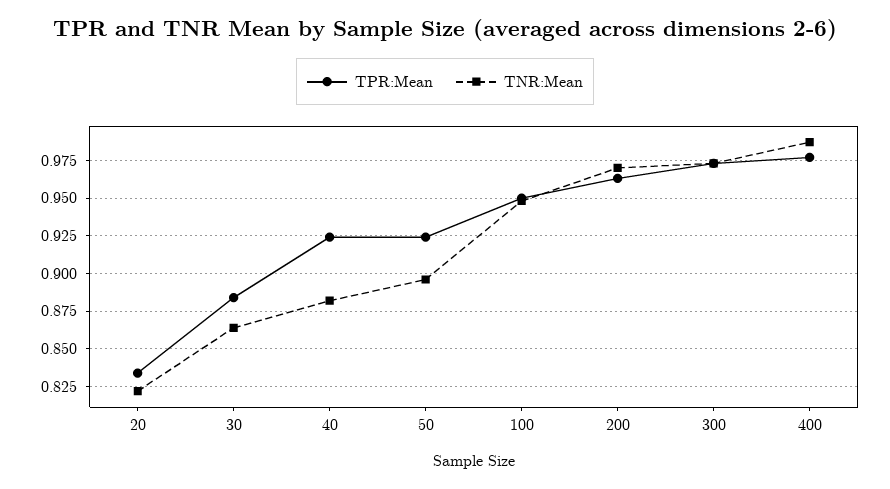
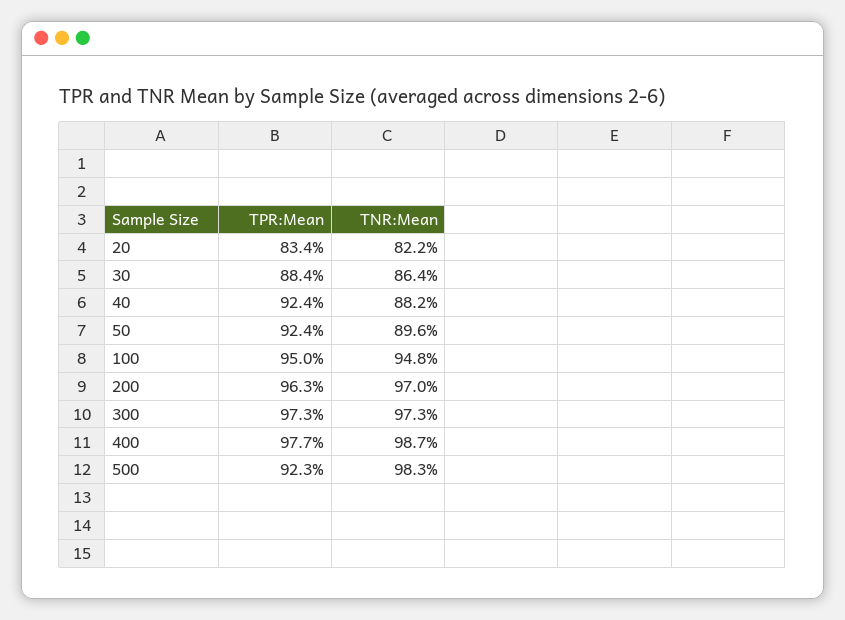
  {
    "TPR:Mean": {
      "20": 0.834,
      "30": 0.884,
      "40": 0.924,
      "50": 0.924,
      "100": 0.95,
      "200": 0.963,
      "300": 0.973,
-     "400": 0.977
+     "400": 0.977,
+     "500": 0.923
    },
    "TNR:Mean": {
      "20": 0.822,
      "30": 0.864,
      "40": 0.882,
      "50": 0.896,
      "100": 0.948,
      "200": 0.97,
      "300": 0.973,
-     "400": 0.987
+     "400": 0.987,
+     "500": 0.983
    }
  }

